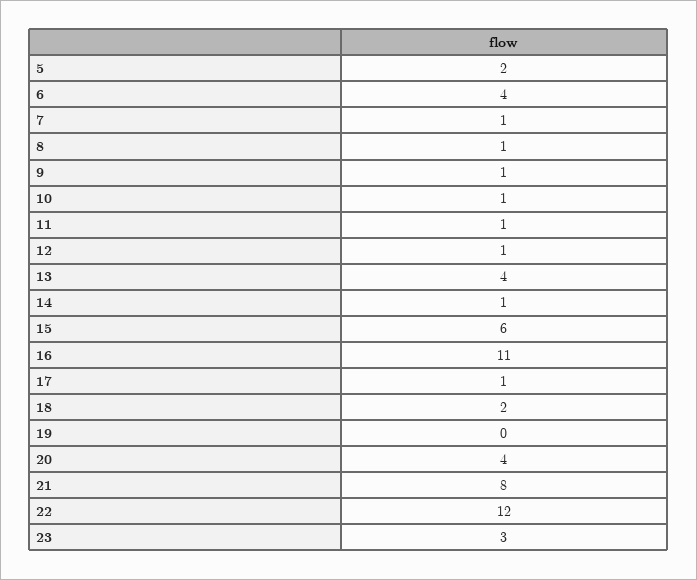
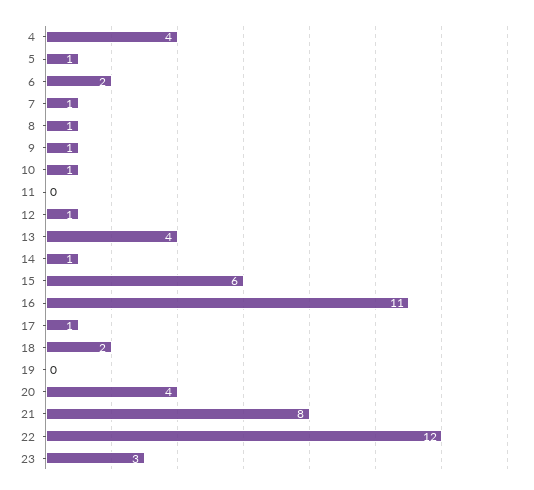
  {
-   "5": 2,
+   "5": 1,
-   "6": 4,
+   "6": 2,
    "7": 1,
    "8": 1,
    "9": 1,
    "10": 1,
-   "11": 1,
+   "11": 0,
    "12": 1,
    "13": 4,
    "14": 1,
    "15": 6,
    "16": 11,
    "17": 1,
    "18": 2,
    "19": 0,
    "20": 4,
    "21": 8,
    "22": 12,
-   "23": 3
+   "23": 3,
+   "4": 4
  }

